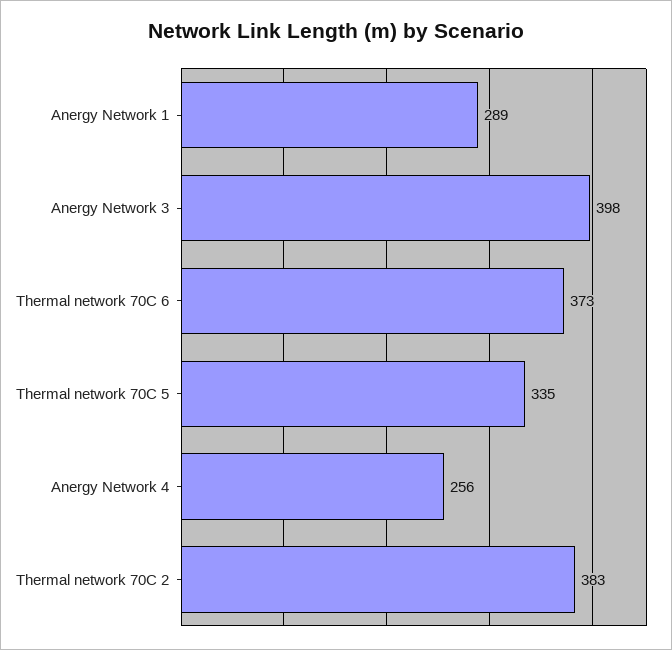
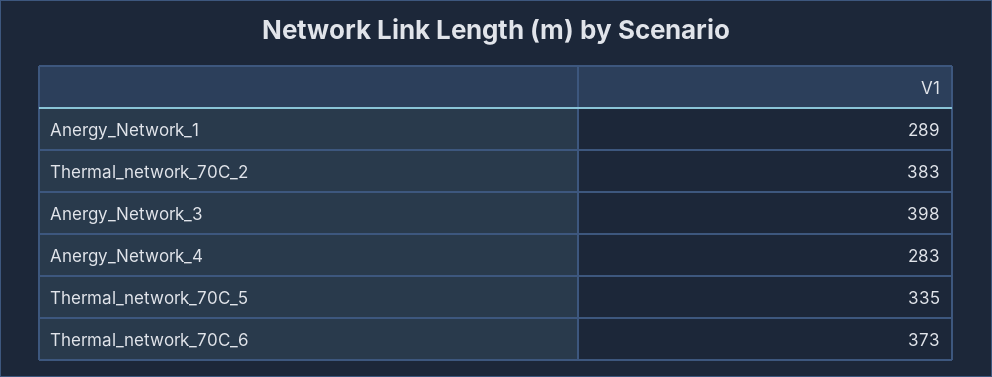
  {
    "Anergy Network 1": 289,
    "Anergy Network 3": 398,
    "Thermal network 70C 6": 373,
    "Thermal network 70C 5": 335,
-   "Anergy Network 4": 256,
+   "Anergy Network 4": 283,
    "Thermal network 70C 2": 383
  }

